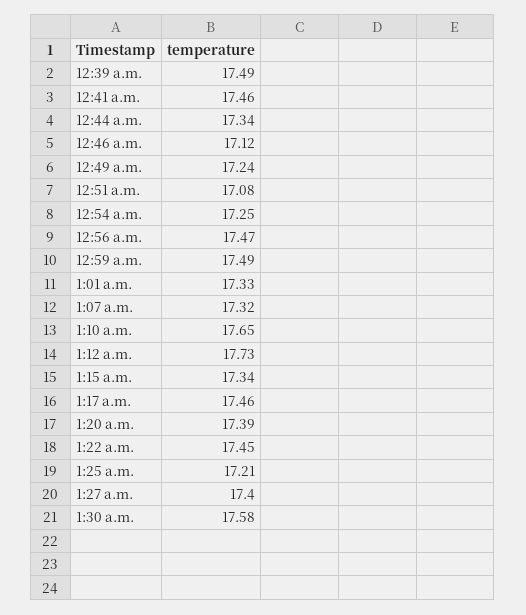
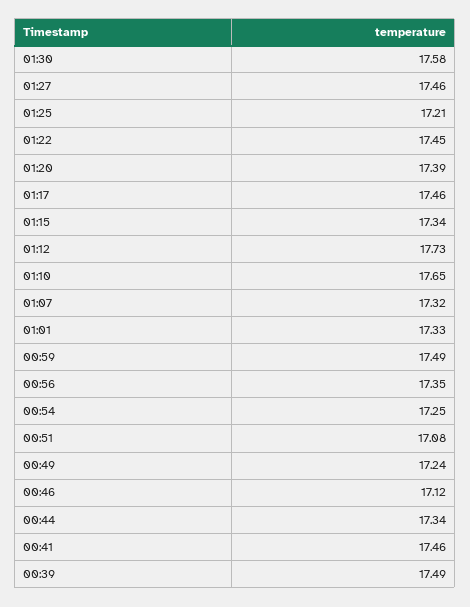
  {
    "12:39 a.m.": 17.49,
    "12:41 a.m.": 17.46,
    "12:44 a.m.": 17.34,
    "12:46 a.m.": 17.12,
    "12:49 a.m.": 17.24,
    "12:51 a.m.": 17.08,
    "12:54 a.m.": 17.25,
-   "12:56 a.m.": 17.47,
+   "12:56 a.m.": 17.35,
    "12:59 a.m.": 17.49,
    "1:01 a.m.": 17.33,
    "1:07 a.m.": 17.32,
    "1:10 a.m.": 17.65,
    "1:12 a.m.": 17.73,
    "1:15 a.m.": 17.34,
    "1:17 a.m.": 17.46,
    "1:20 a.m.": 17.39,
    "1:22 a.m.": 17.45,
    "1:25 a.m.": 17.21,
-   "1:27 a.m.": 17.4,
+   "1:27 a.m.": 17.46,
    "1:30 a.m.": 17.58
  }

